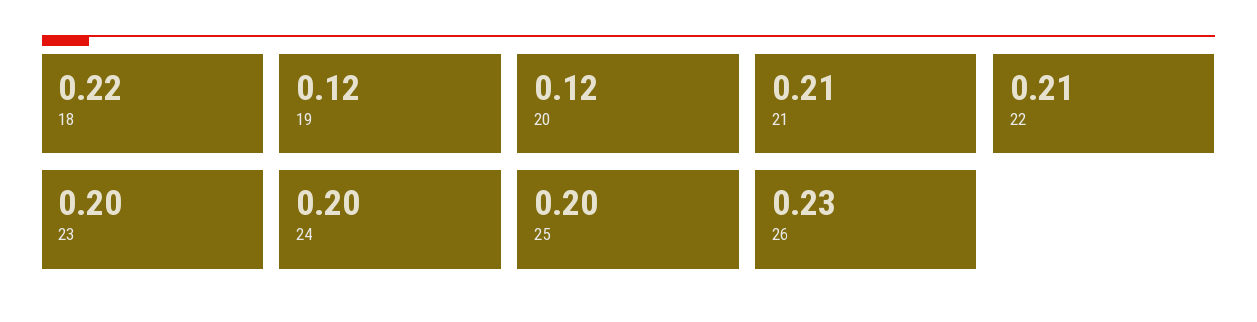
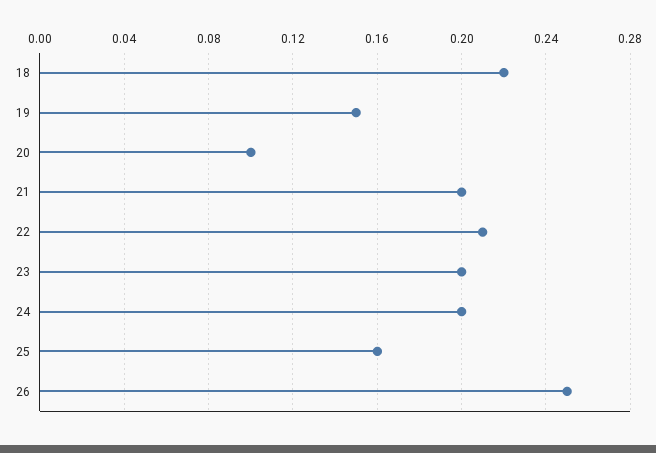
  {
    "18": 0.22,
-   "19": 0.12,
+   "19": 0.15,
-   "20": 0.12,
+   "20": 0.1,
-   "21": 0.21,
+   "21": 0.2,
    "22": 0.21,
    "23": 0.2,
    "24": 0.2,
-   "25": 0.2,
+   "25": 0.16,
-   "26": 0.23
+   "26": 0.25
  }

